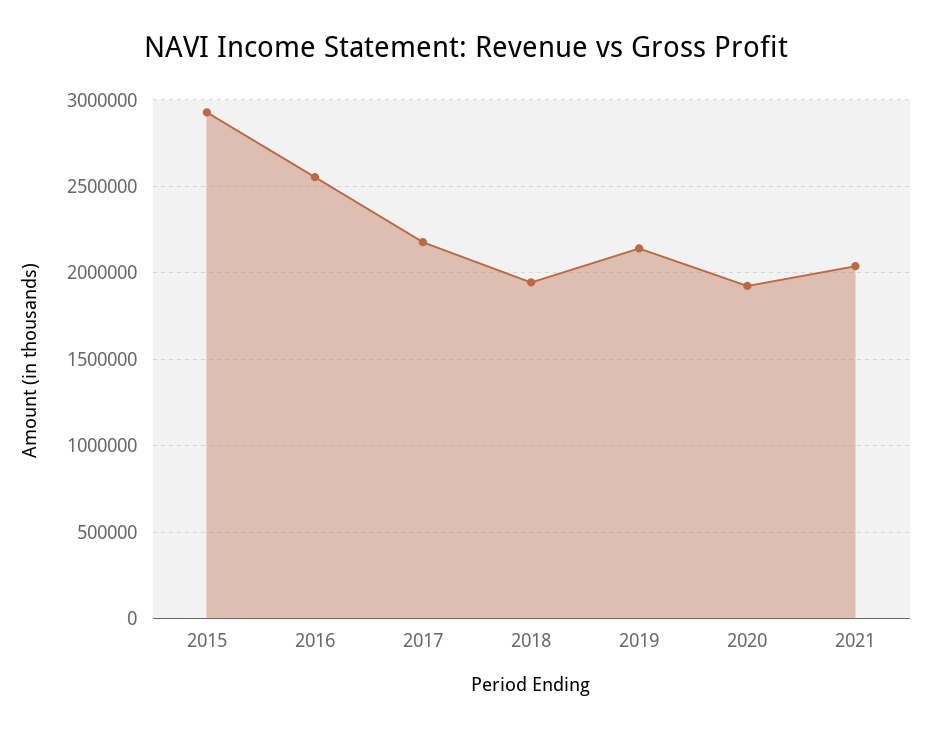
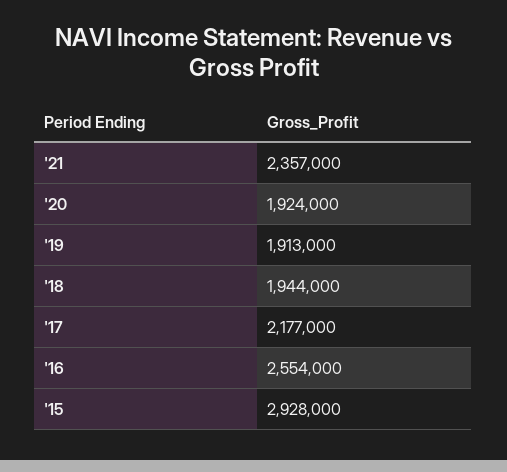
  {
    "2015": 2928000,
    "2016": 2554000,
    "2017": 2177000,
    "2018": 1944000,
-   "2019": 2150000,
+   "2019": 1913000,
    "2020": 1924000,
-   "2021": 2050000
+   "2021": 2357000
  }

